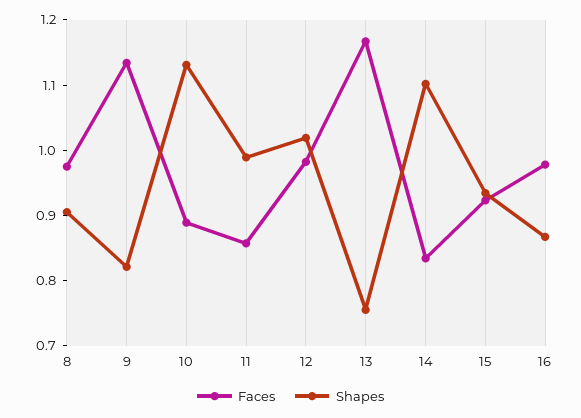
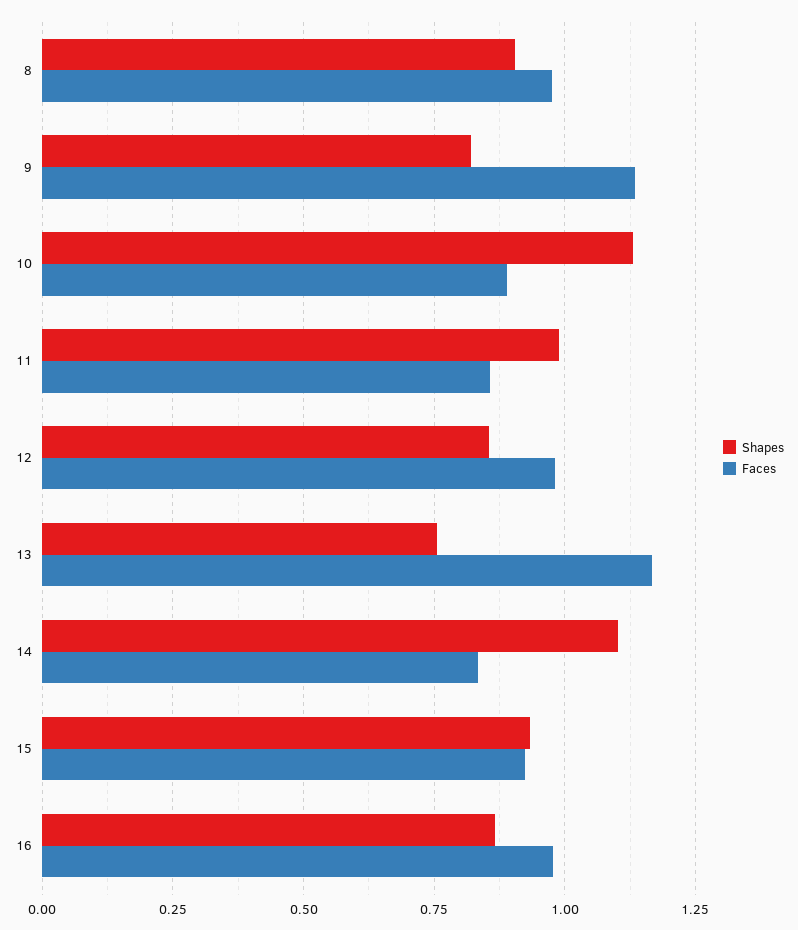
  {
    "Faces": {
      "8": 0.98,
      "9": 1.14,
      "10": 0.88,
      "11": 0.86,
      "12": 0.98,
      "13": 1.16,
      "14": 0.84,
      "15": 0.92,
      "16": 0.98
    },
    "Shapes": {
      "8": 0.9,
      "9": 0.82,
      "10": 1.14,
      "11": 0.98,
-     "12": 1.02,
+     "12": 0.85,
      "13": 0.76,
      "14": 1.1,
      "15": 0.94,
      "16": 0.86
    }
  }

